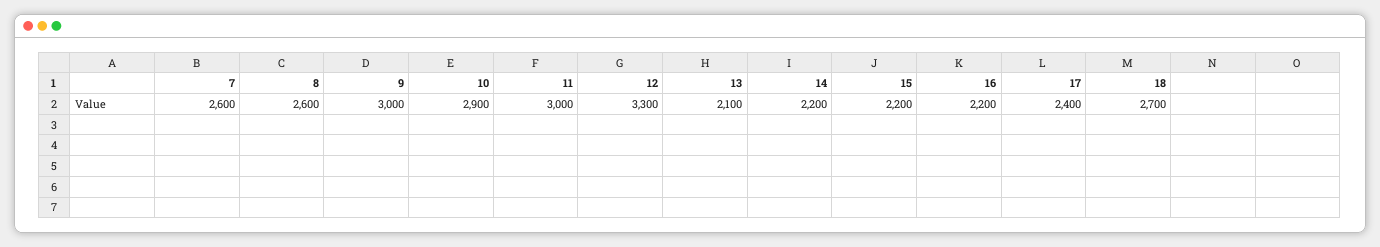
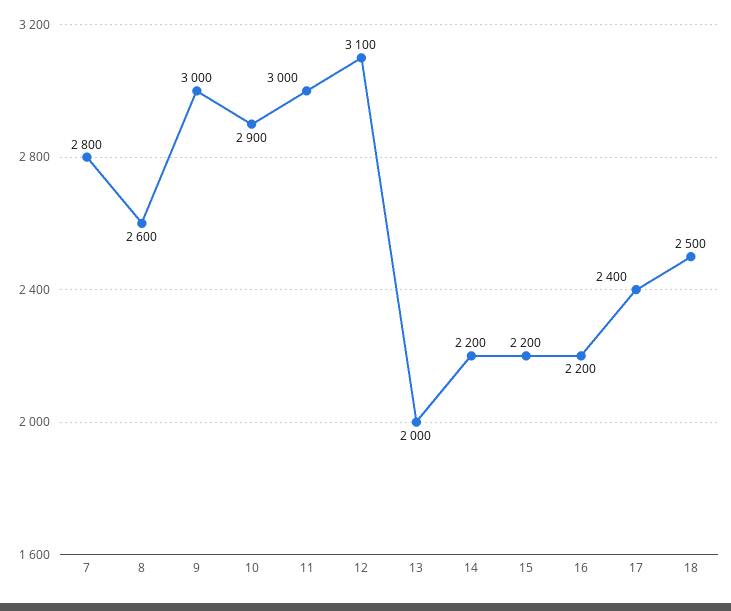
  {
-   "7": 2600,
+   "7": 2800,
    "8": 2600,
    "9": 3000,
    "10": 2900,
    "11": 3000,
-   "12": 3300,
+   "12": 3100,
-   "13": 2100,
+   "13": 2000,
    "14": 2200,
    "15": 2200,
    "16": 2200,
    "17": 2400,
-   "18": 2700
+   "18": 2500
  }

